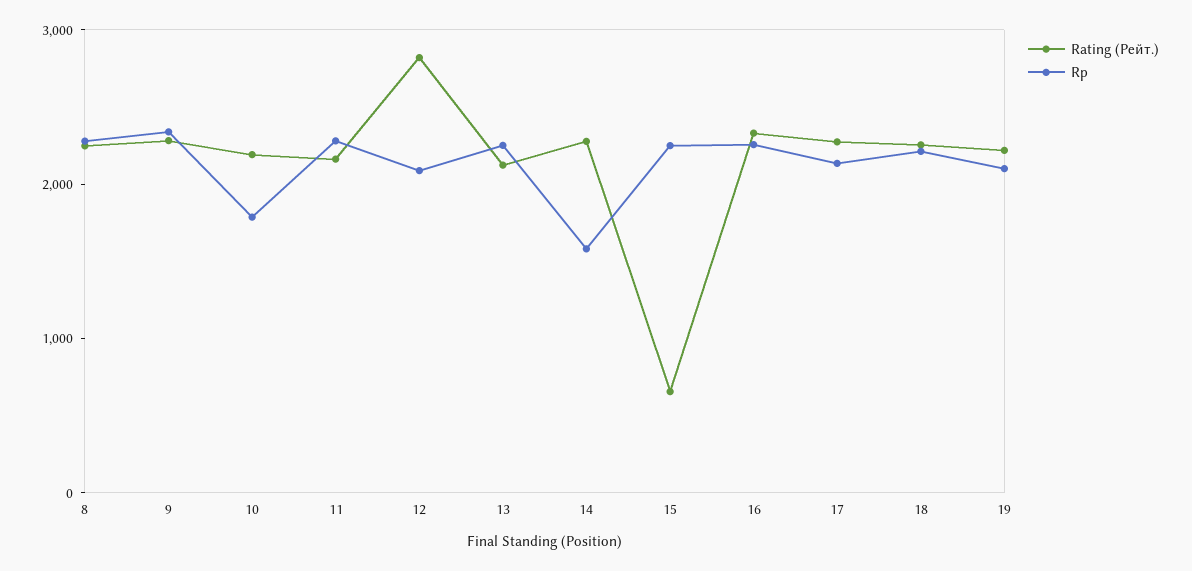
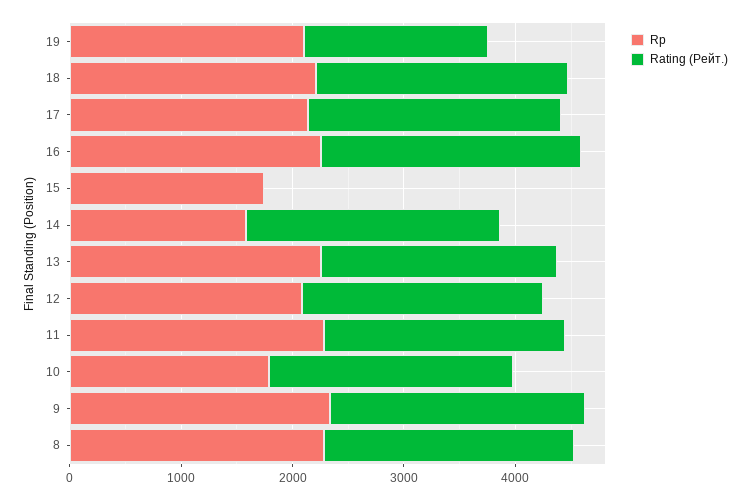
  {
    "Rating (Рейт.)": {
      "8": 2200,
      "9": 2200,
      "10": 2200,
      "11": 2200,
-     "12": 2800,
+     "12": 2200,
      "13": 2200,
      "14": 2200,
-     "15": 600,
+     "15": 0,
      "16": 2400,
      "17": 2200,
      "18": 2200,
-     "19": 2200
+     "19": 1600
    },
    "Rp": {
      "8": 2200,
      "9": 2400,
      "10": 1800,
      "11": 2200,
      "12": 2000,
      "13": 2200,
      "14": 1600,
-     "15": 2200,
+     "15": 1800,
      "16": 2200,
      "17": 2200,
      "18": 2200,
      "19": 2200
    }
  }

